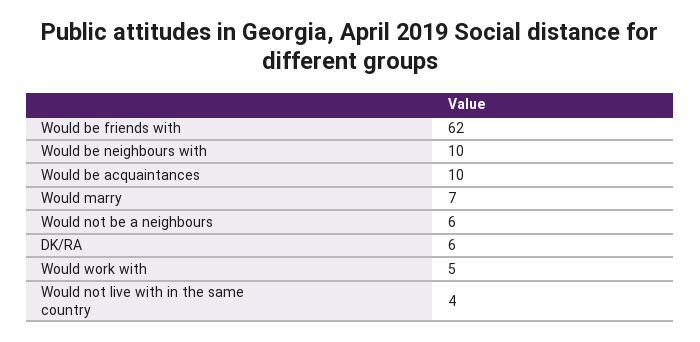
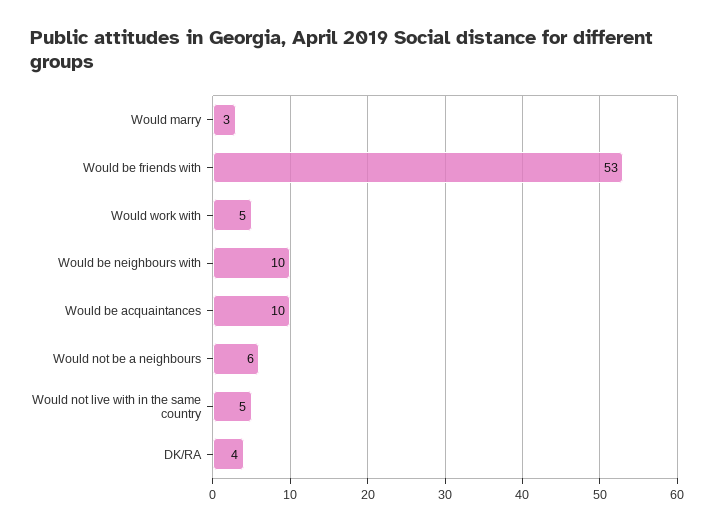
  {
-   "Would be friends with": 62,
+   "Would be friends with": 53,
    "Would be neighbours with": 10,
    "Would be acquaintances": 10,
-   "Would marry": 7,
+   "Would marry": 3,
    "Would not be a neighbours": 6,
-   "DK/RA": 6,
+   "DK/RA": 4,
    "Would work with": 5,
-   "Would not live with in the same country": 4
+   "Would not live with in the same country": 5
  }

